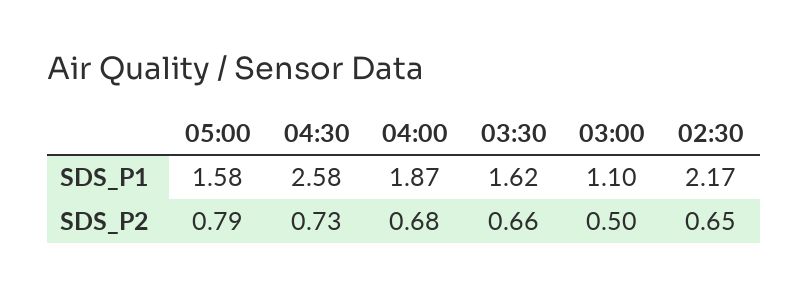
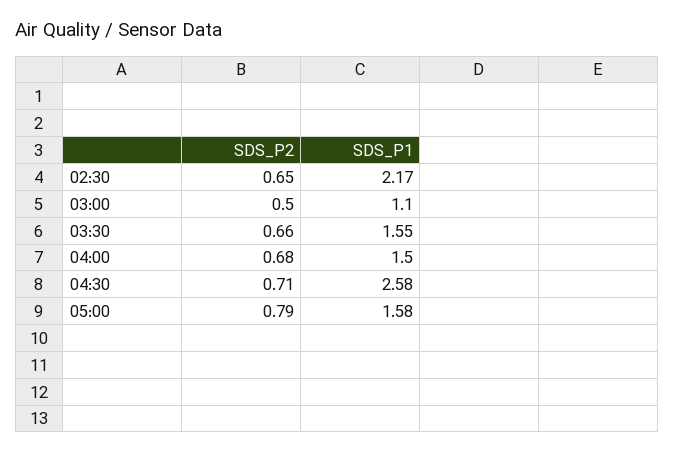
  {
    "05:00": {
      "SDS_P1": 1.58,
      "SDS_P2": 0.79
    },
    "04:30": {
      "SDS_P1": 2.58,
-     "SDS_P2": 0.73
+     "SDS_P2": 0.71
    },
    "04:00": {
-     "SDS_P1": 1.87,
+     "SDS_P1": 1.5,
      "SDS_P2": 0.68
    },
    "03:30": {
-     "SDS_P1": 1.62,
+     "SDS_P1": 1.55,
      "SDS_P2": 0.66
    },
    "03:00": {
      "SDS_P1": 1.1,
      "SDS_P2": 0.5
    },
    "02:30": {
      "SDS_P1": 2.17,
      "SDS_P2": 0.65
    }
  }

